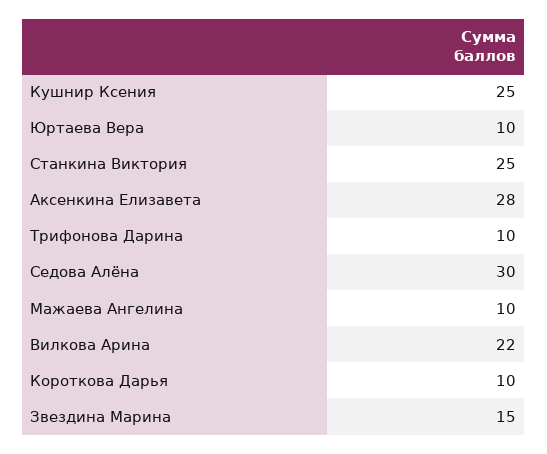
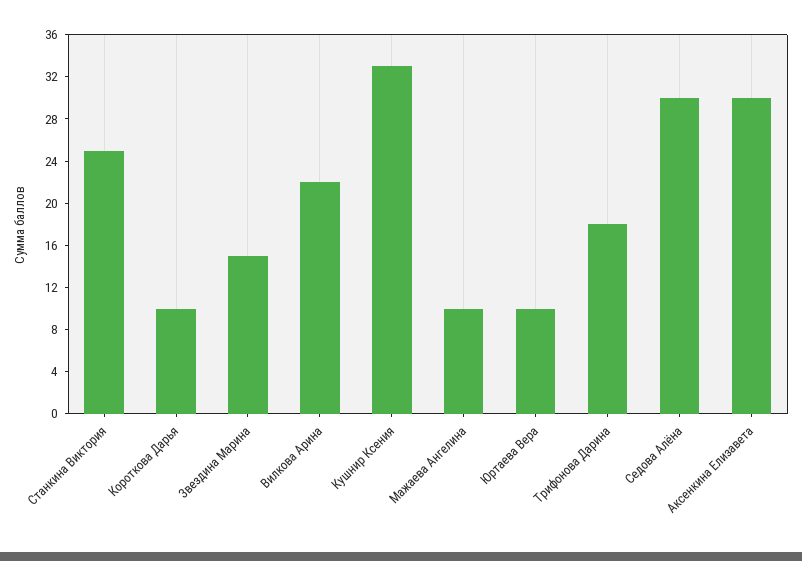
  {
-   "Кушнир Ксения": 25,
+   "Кушнир Ксения": 33,
    "Юртаева Вера": 10,
    "Станкина Виктория": 25,
-   "Аксенкина Елизавета": 28,
+   "Аксенкина Елизавета": 30,
-   "Трифонова Дарина": 10,
+   "Трифонова Дарина": 18,
    "Седова Алёна": 30,
    "Мажаева Ангелина": 10,
    "Вилкова Арина": 22,
    "Короткова Дарья": 10,
    "Звездина Марина": 15
  }

